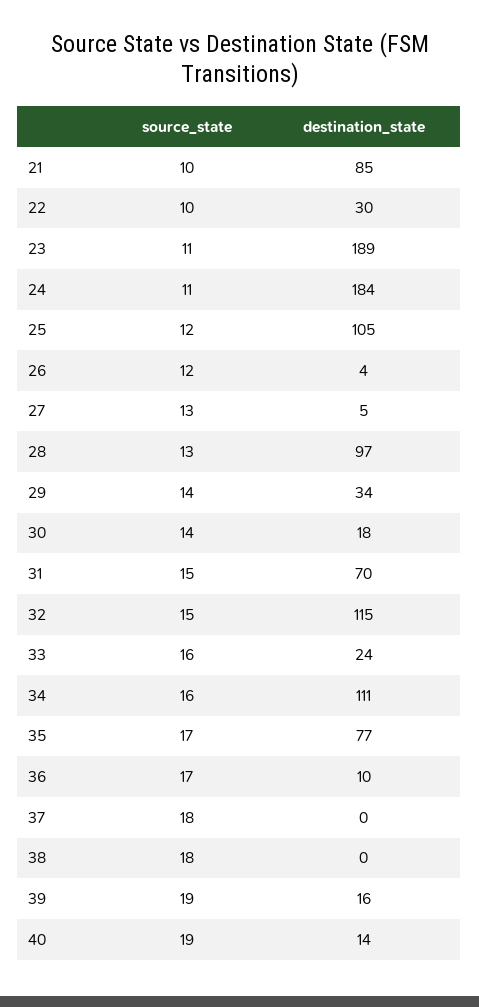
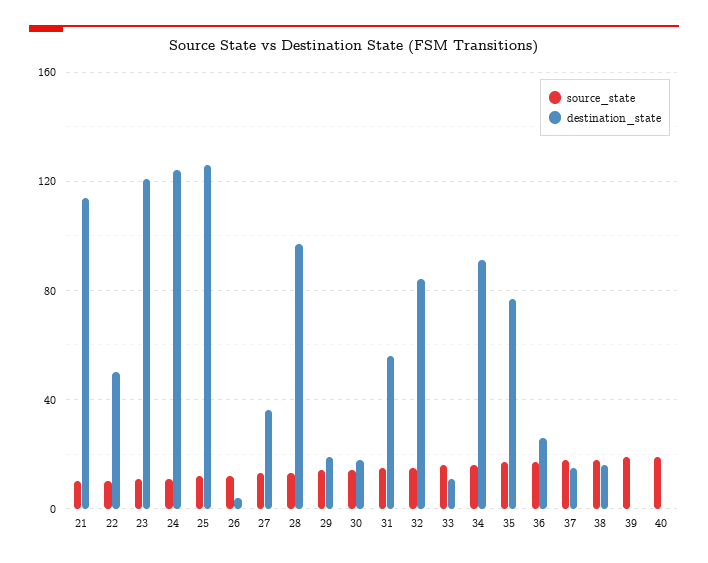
  {
    "source_state": {
      "21": 10,
      "22": 10,
      "23": 11,
      "24": 11,
      "25": 12,
      "26": 12,
      "27": 13,
      "28": 13,
      "29": 14,
      "30": 14,
      "31": 15,
      "32": 15,
      "33": 16,
      "34": 16,
      "35": 17,
      "36": 17,
      "37": 18,
      "38": 18,
      "39": 19,
      "40": 19
    },
    "destination_state": {
-     "21": 85,
+     "21": 115,
-     "22": 30,
+     "22": 50,
-     "23": 189,
+     "23": 120,
-     "24": 184,
+     "24": 125,
-     "25": 105,
+     "25": 125,
      "26": 4,
-     "27": 5,
+     "27": 35,
      "28": 97,
-     "29": 34,
+     "29": 20,
      "30": 18,
-     "31": 70,
+     "31": 55,
-     "32": 115,
+     "32": 85,
-     "33": 24,
+     "33": 10,
-     "34": 111,
+     "34": 90,
      "35": 77,
-     "36": 10,
+     "36": 25,
-     "37": 0,
+     "37": 15,
-     "38": 0,
+     "38": 15,
-     "39": 16,
+     "39": 0,
-     "40": 14
+     "40": 0
    }
  }

